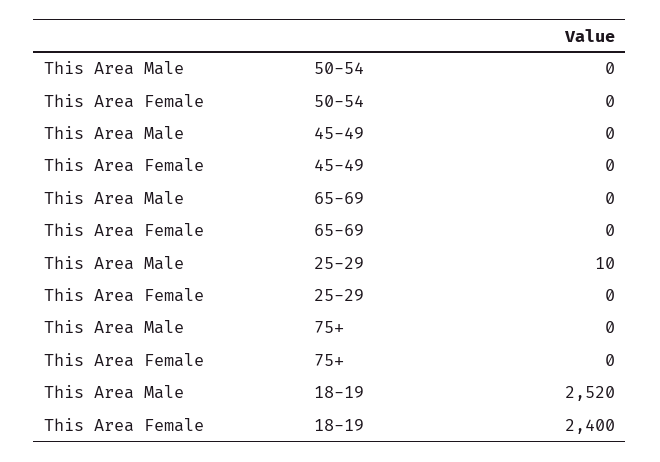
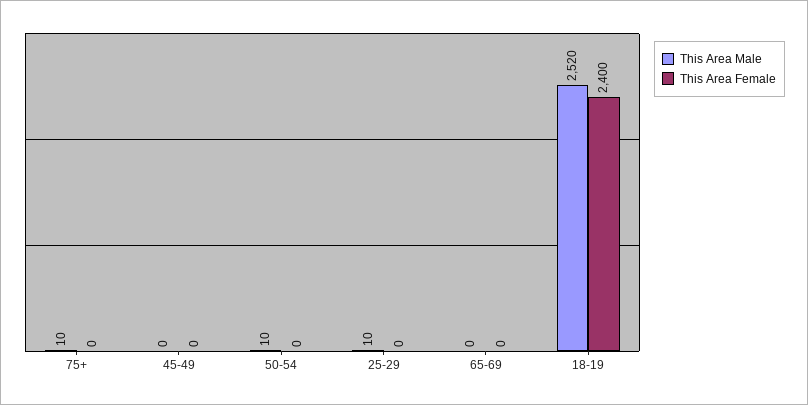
  {
    "This Area Male": {
-     "50-54": 0,
+     "50-54": 10,
      "45-49": 0,
      "65-69": 0,
      "25-29": 10,
-     "75+": 0,
+     "75+": 10,
      "18-19": 2520
    },
    "This Area Female": {
      "50-54": 0,
      "45-49": 0,
      "65-69": 0,
      "25-29": 0,
      "75+": 0,
      "18-19": 2400
    }
  }

